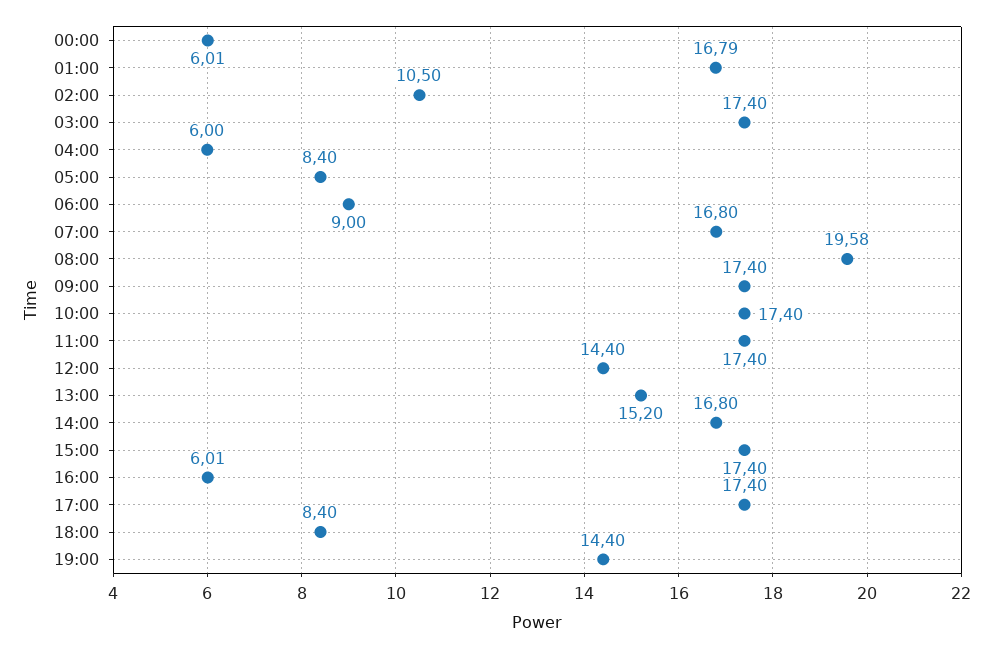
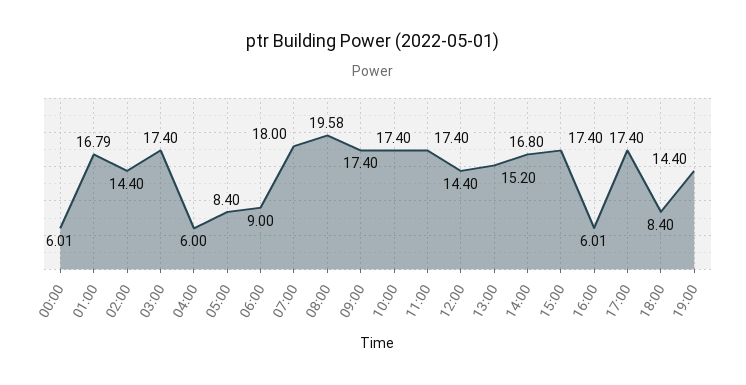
  {
    "00:00": 6.01,
    "01:00": 16.79,
-   "02:00": 10.5,
+   "02:00": 14.4,
    "03:00": 17.4,
    "04:00": 6,
    "05:00": 8.4,
    "06:00": 9,
-   "07:00": 16.8,
+   "07:00": 18,
    "08:00": 19.58,
    "09:00": 17.4,
    "10:00": 17.4,
    "11:00": 17.4,
    "12:00": 14.4,
    "13:00": 15.2,
    "14:00": 16.8,
    "15:00": 17.4,
    "16:00": 6.01,
    "17:00": 17.4,
    "18:00": 8.4,
    "19:00": 14.4
  }

